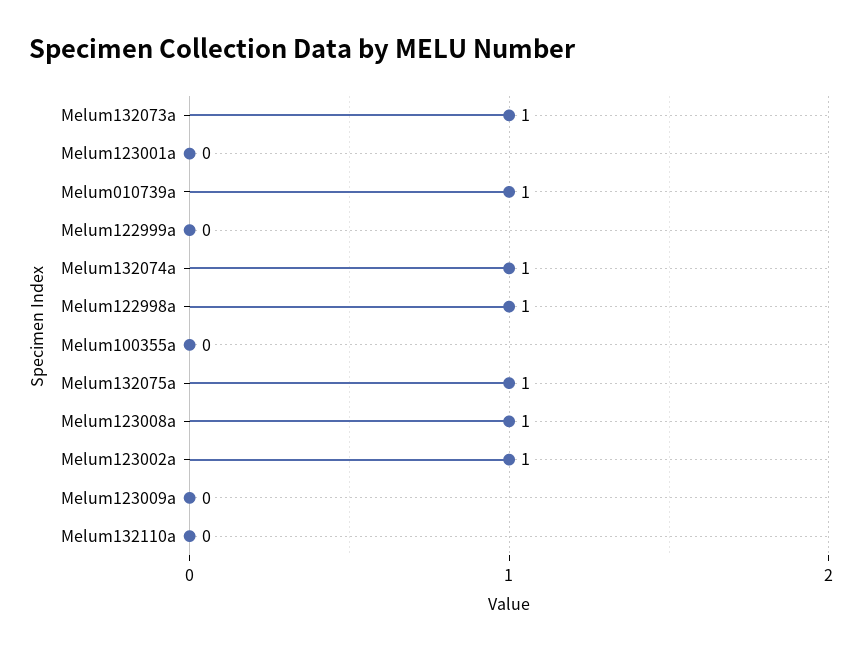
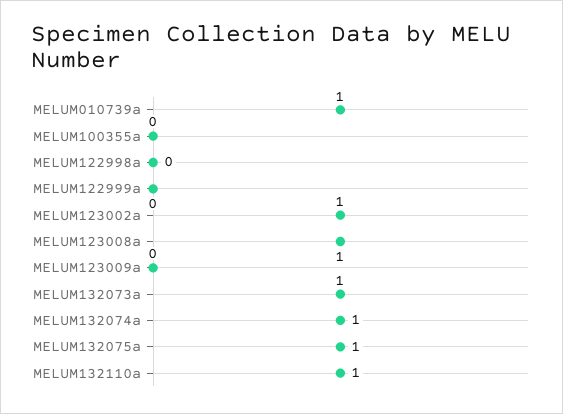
  {
    "Melum132073a": 1,
-   "Melum123001a": 0,
    "Melum010739a": 1,
    "Melum122999a": 0,
    "Melum132074a": 1,
-   "Melum122998a": 1,
+   "Melum122998a": 0,
    "Melum100355a": 0,
    "Melum132075a": 1,
    "Melum123008a": 1,
    "Melum123002a": 1,
    "Melum123009a": 0,
-   "Melum132110a": 0
+   "Melum132110a": 1
  }

